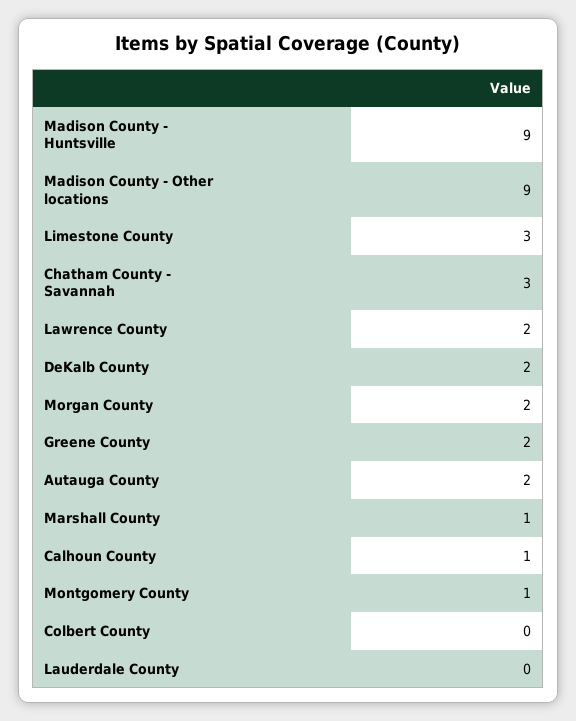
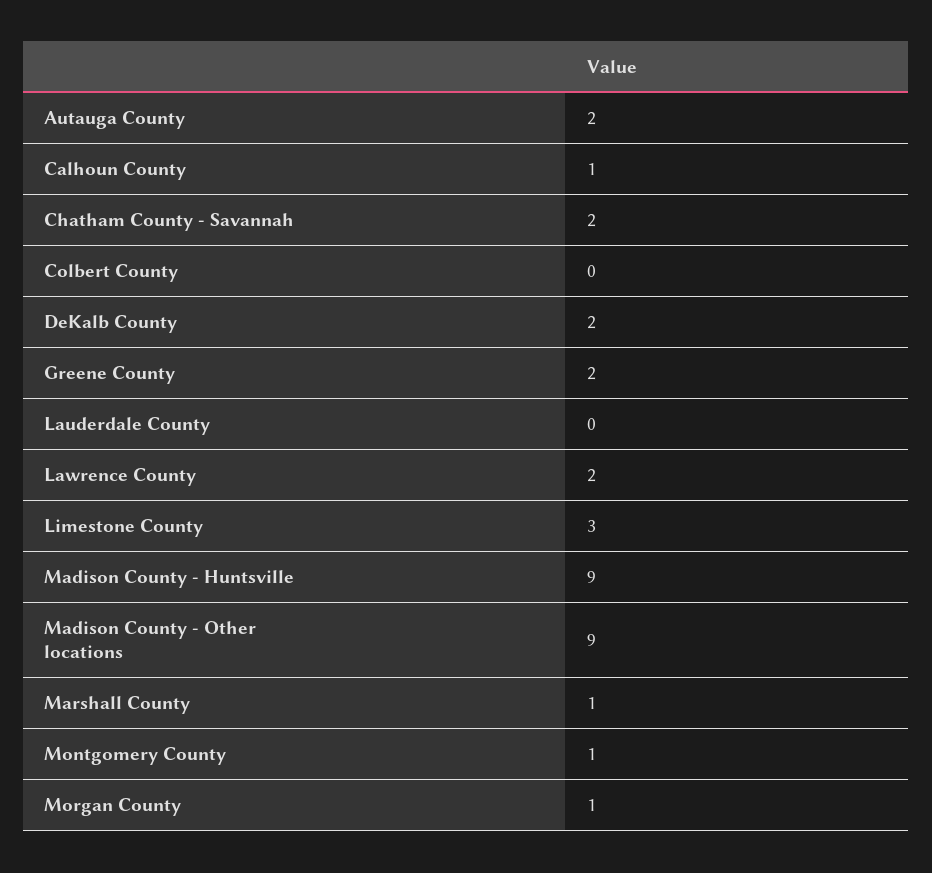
  {
    "Madison County - Huntsville": 9,
    "Madison County - Other locations": 9,
    "Limestone County": 3,
-   "Chatham County - Savannah": 3,
+   "Chatham County - Savannah": 2,
    "Lawrence County": 2,
    "DeKalb County": 2,
-   "Morgan County": 2,
+   "Morgan County": 1,
    "Greene County": 2,
    "Autauga County": 2,
    "Marshall County": 1,
    "Calhoun County": 1,
    "Montgomery County": 1,
    "Colbert County": 0,
    "Lauderdale County": 0
  }

